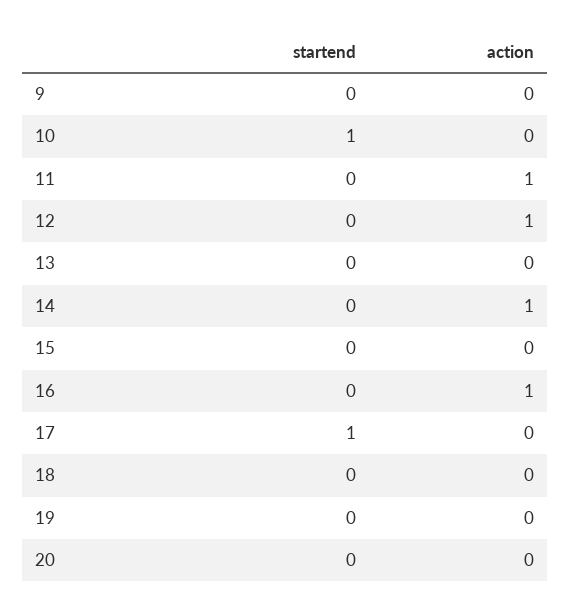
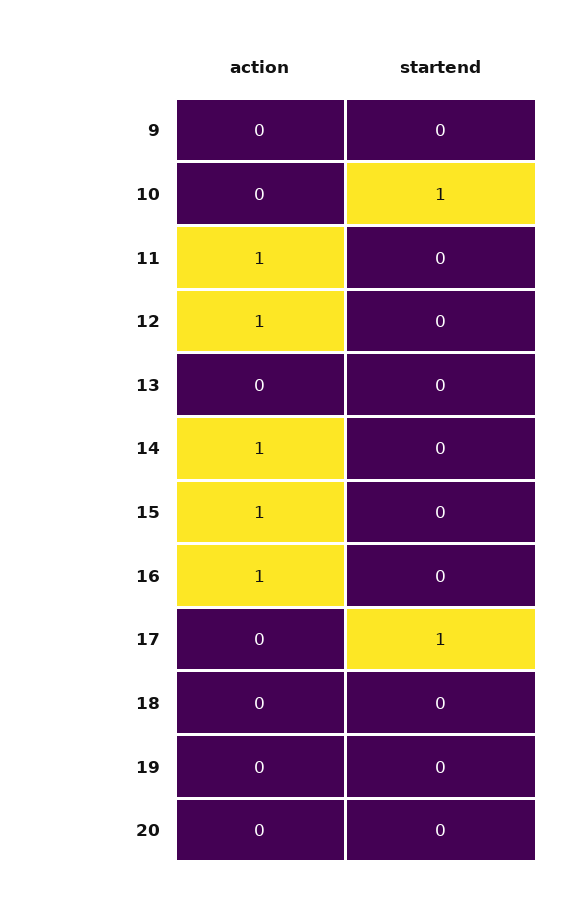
  {
    "startend": {
      "9": 0,
      "10": 1,
      "11": 0,
      "12": 0,
      "13": 0,
      "14": 0,
      "15": 0,
      "16": 0,
      "17": 1,
      "18": 0,
      "19": 0,
      "20": 0
    },
    "action": {
      "9": 0,
      "10": 0,
      "11": 1,
      "12": 1,
      "13": 0,
      "14": 1,
-     "15": 0,
+     "15": 1,
      "16": 1,
      "17": 0,
      "18": 0,
      "19": 0,
      "20": 0
    }
  }

